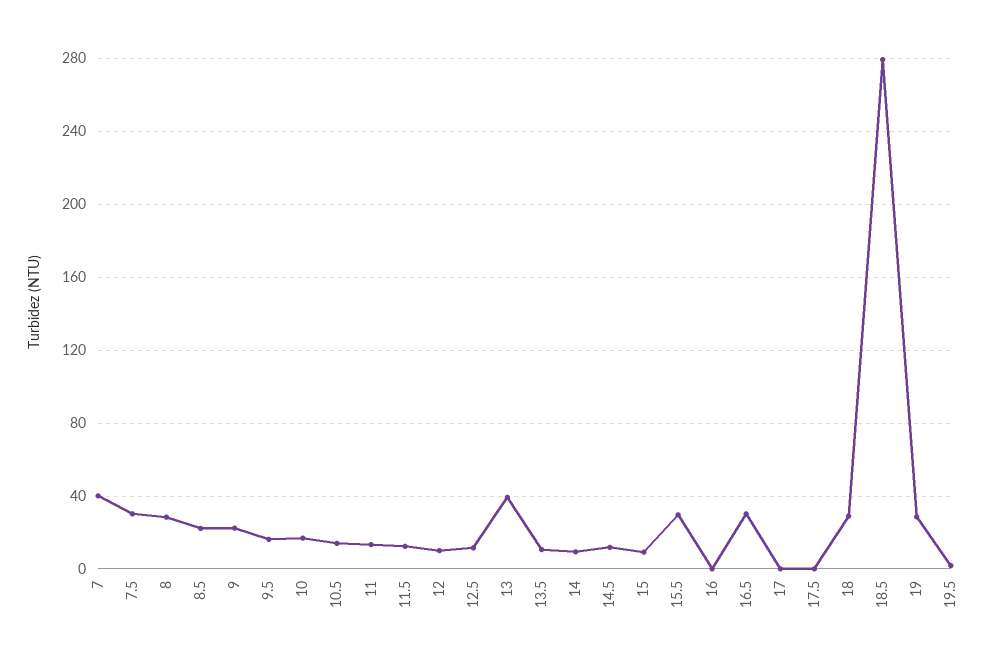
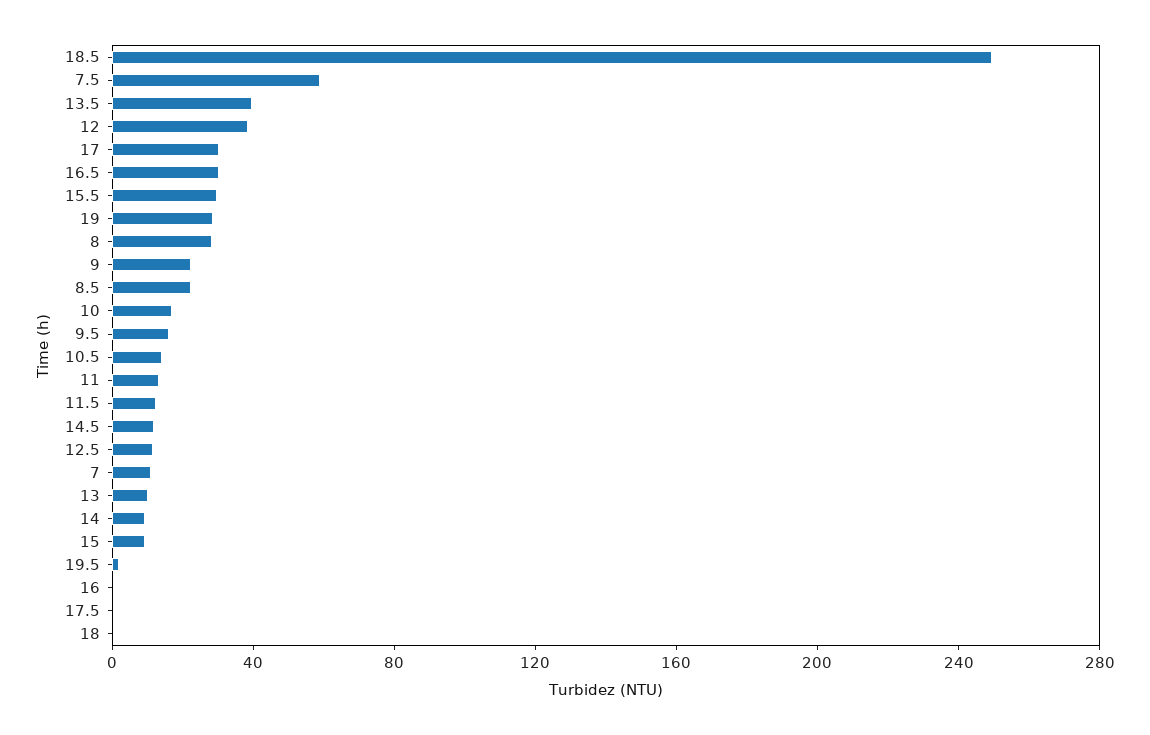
  {
-   "7": 40,
+   "7": 10,
-   "7.5": 30,
+   "7.5": 60,
    "8": 30,
    "8.5": 20,
    "9": 20,
    "9.5": 15,
    "10": 15,
    "10.5": 15,
    "11": 15,
    "11.5": 10,
-   "12": 10,
+   "12": 40,
    "12.5": 10,
-   "13": 40,
+   "13": 10,
-   "13.5": 10,
+   "13.5": 40,
    "14": 10,
    "14.5": 10,
    "15": 10,
    "15.5": 30,
    "16": 0,
    "16.5": 30,
-   "17": 0,
+   "17": 30,
    "17.5": 0,
-   "18": 30,
+   "18": 0,
-   "18.5": 280,
+   "18.5": 250,
    "19": 30,
    "19.5": 0
  }

